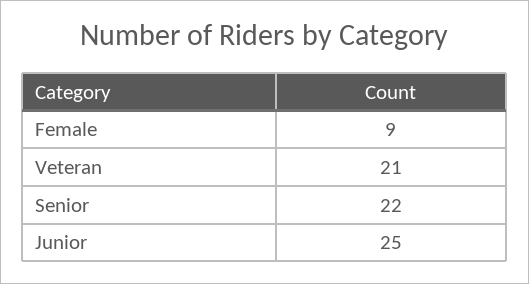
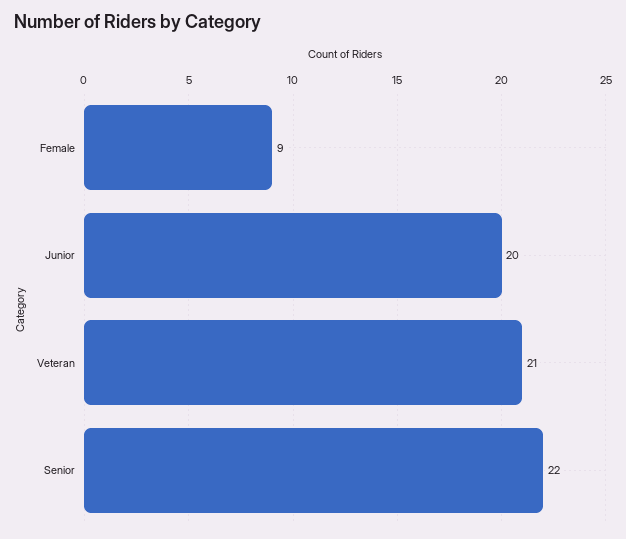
  {
    "Female": 9,
    "Veteran": 21,
    "Senior": 22,
-   "Junior": 25
+   "Junior": 20
  }

